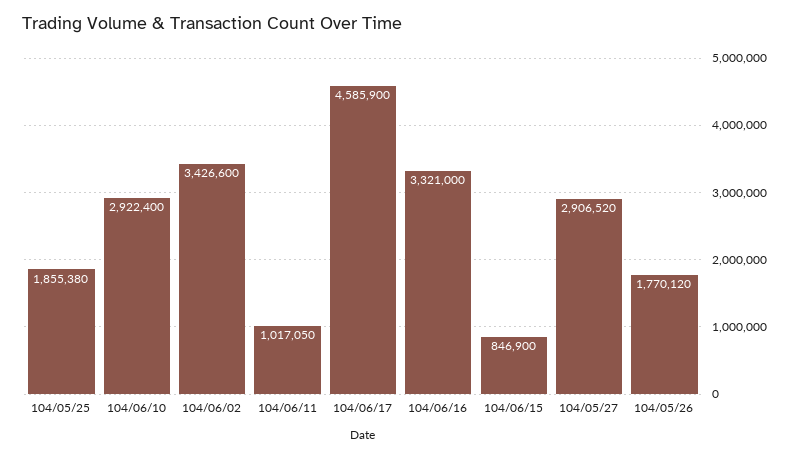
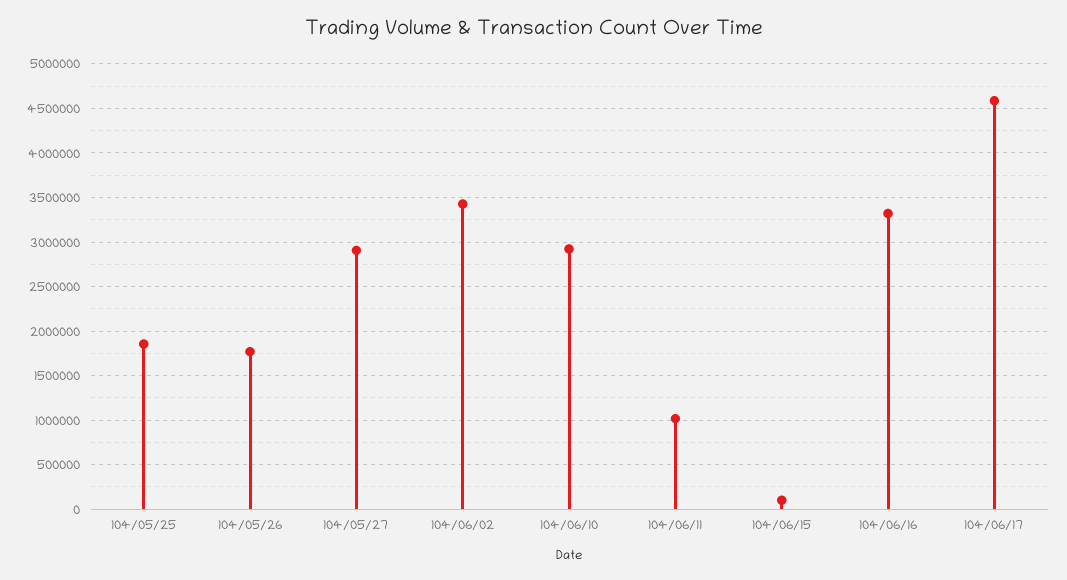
  {
    "104/05/25": 1855380,
    "104/06/10": 2922400,
    "104/06/02": 3426600,
    "104/06/11": 1017050,
    "104/06/17": 4585900,
    "104/06/16": 3321000,
-   "104/06/15": 846900,
+   "104/06/15": 100000,
    "104/05/27": 2906520,
    "104/05/26": 1770120
  }

